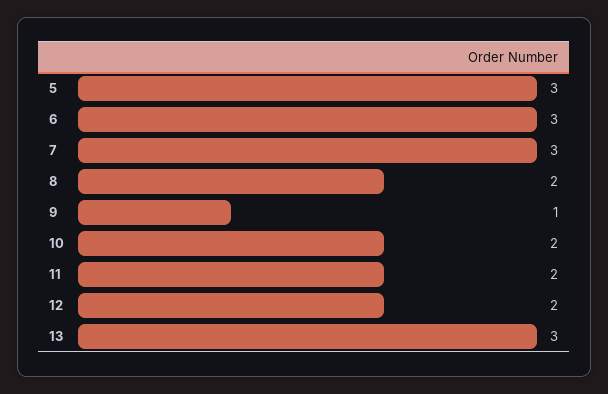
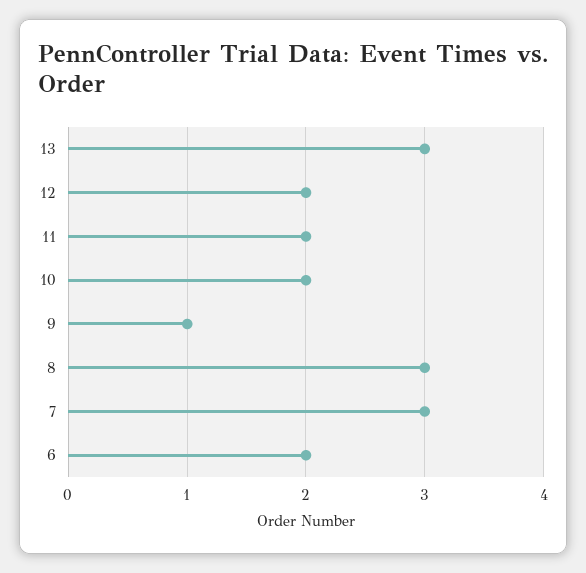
  {
-   "5": 3,
-   "6": 3,
+   "6": 2,
    "7": 3,
-   "8": 2,
+   "8": 3,
    "9": 1,
    "10": 2,
    "11": 2,
    "12": 2,
    "13": 3
  }

